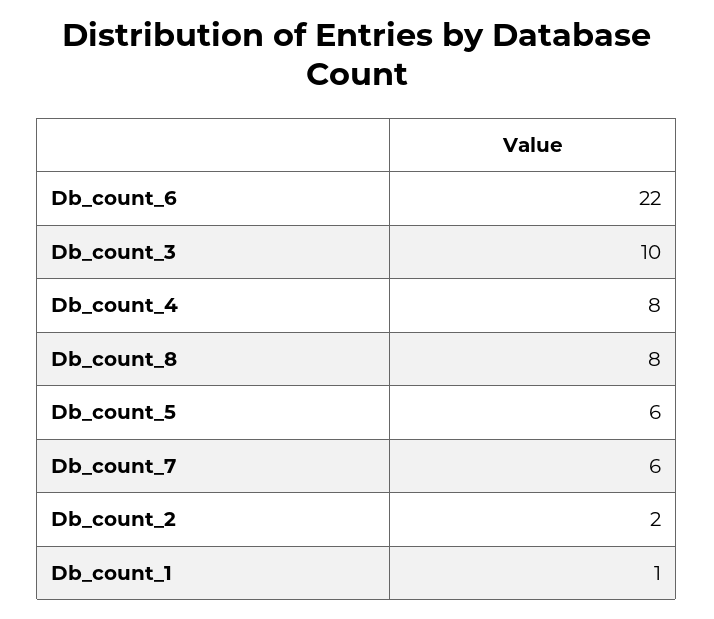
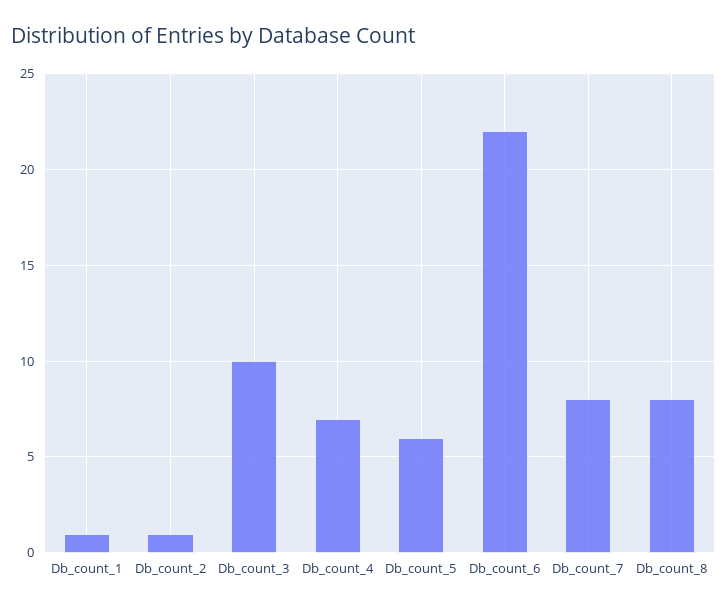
  {
    "Db_count_6": 22,
    "Db_count_3": 10,
-   "Db_count_4": 8,
+   "Db_count_4": 7,
    "Db_count_8": 8,
    "Db_count_5": 6,
-   "Db_count_7": 6,
+   "Db_count_7": 8,
-   "Db_count_2": 2,
+   "Db_count_2": 1,
    "Db_count_1": 1
  }

